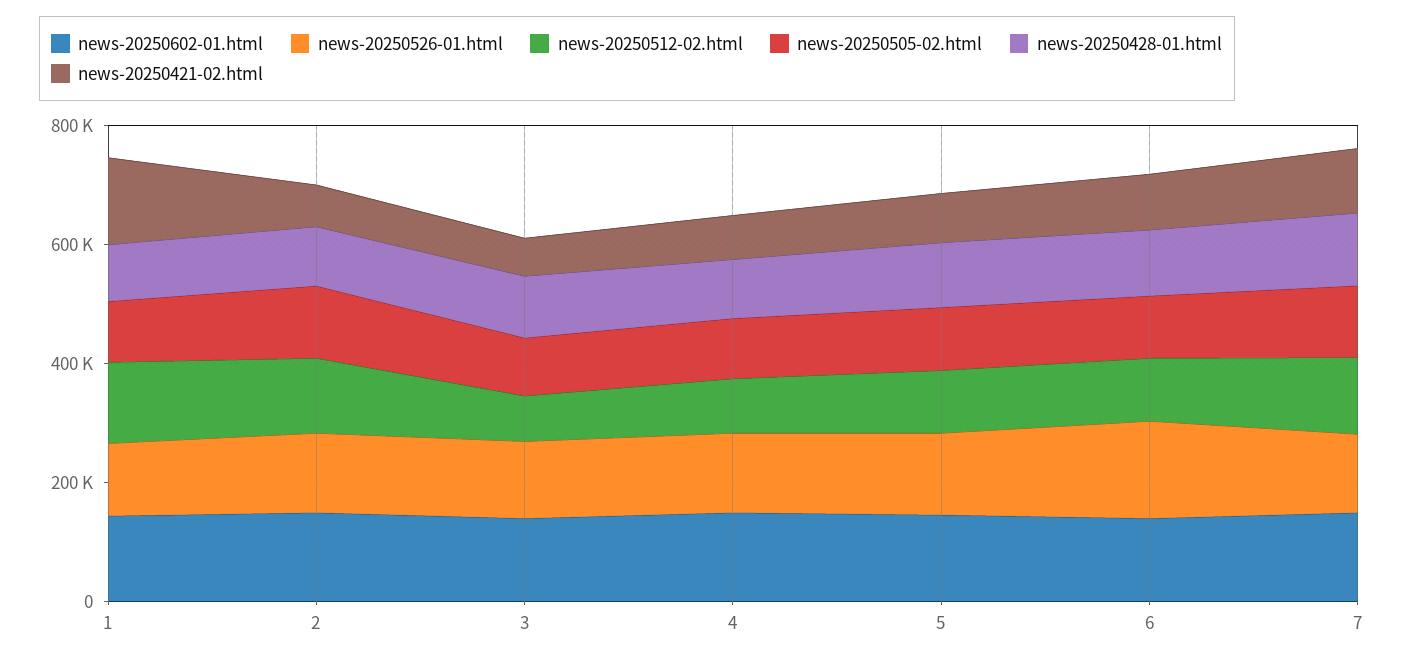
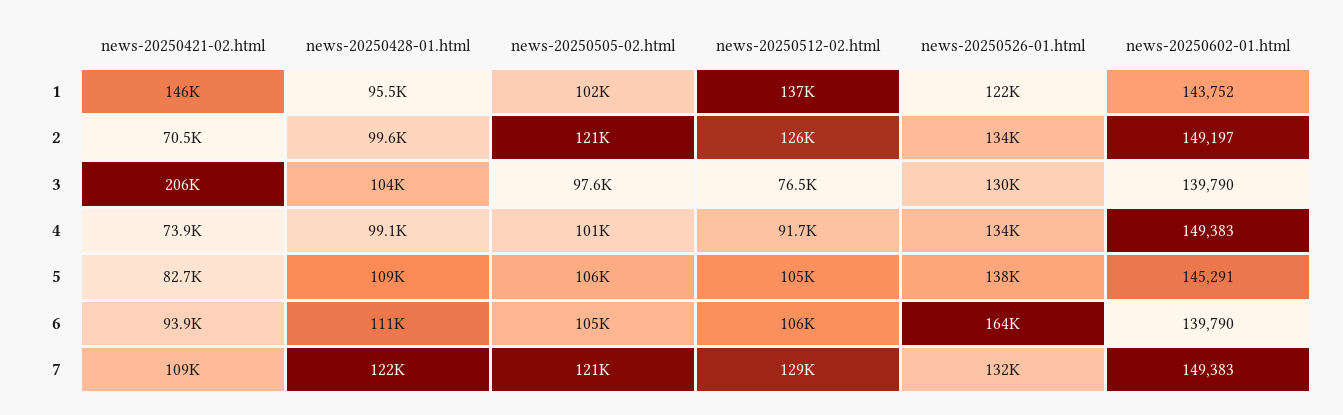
  {
    "news-20250602-01.html": {
      "1": 143752,
      "2": 149197,
      "3": 139790,
      "4": 149383,
      "5": 145291,
      "6": 139790,
      "7": 149383
    },
    "news-20250526-01.html": {
      "1": 122000,
      "2": 134000,
      "3": 130000,
      "4": 134000,
      "5": 138000,
      "6": 164000,
      "7": 132000
    },
    "news-20250512-02.html": {
      "1": 137000,
      "2": 126000,
      "3": 76500,
      "4": 91700,
      "5": 105000,
      "6": 106000,
      "7": 129000
    },
    "news-20250505-02.html": {
      "1": 102000,
      "2": 121000,
      "3": 97600,
      "4": 101000,
      "5": 106000,
      "6": 105000,
      "7": 121000
    },
    "news-20250428-01.html": {
      "1": 95500,
      "2": 99600,
      "3": 104000,
      "4": 99100,
      "5": 109000,
      "6": 111000,
      "7": 122000
    },
    "news-20250421-02.html": {
      "1": 146000,
      "2": 70500,
-     "3": 50000,
+     "3": 206000,
      "4": 73900,
      "5": 82700,
      "6": 93900,
      "7": 109000
    }
  }

